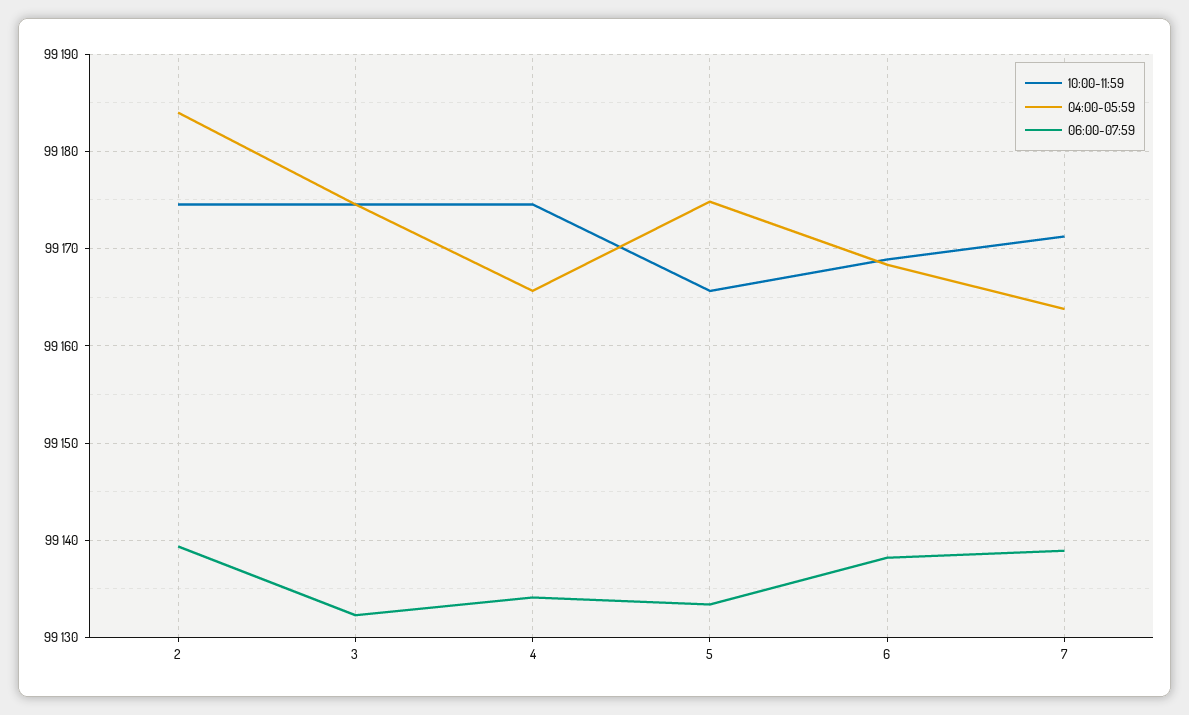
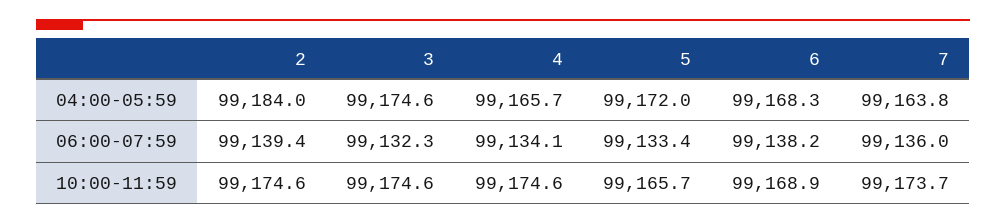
  {
    "10:00-11:59": {
      "2": 99174.6,
      "3": 99174.6,
      "4": 99174.6,
      "5": 99165.7,
      "6": 99168.9,
-     "7": 99171
+     "7": 99173.7
    },
    "04:00-05:59": {
      "2": 99184,
      "3": 99174.6,
      "4": 99165.7,
-     "5": 99175,
+     "5": 99172,
      "6": 99168.3,
      "7": 99163.8
    },
    "06:00-07:59": {
      "2": 99139.4,
      "3": 99132.3,
      "4": 99134.1,
      "5": 99133.4,
      "6": 99138.2,
-     "7": 99139
+     "7": 99136
    }
  }

